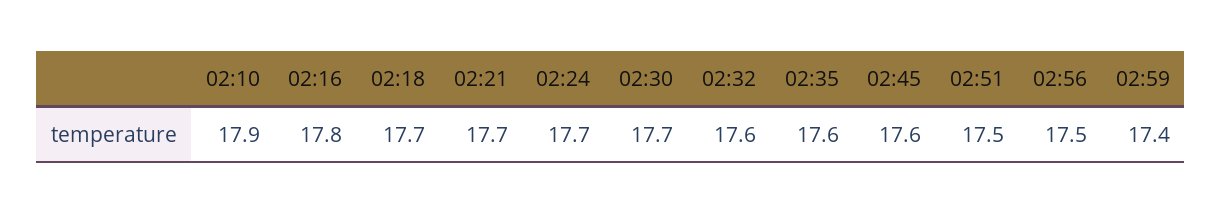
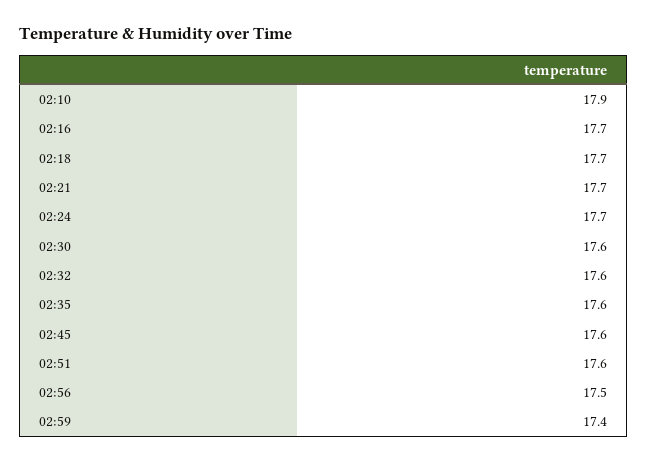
  {
    "02:10": 17.9,
-   "02:16": 17.8,
+   "02:16": 17.7,
    "02:18": 17.7,
    "02:21": 17.7,
    "02:24": 17.7,
-   "02:30": 17.7,
+   "02:30": 17.6,
    "02:32": 17.6,
    "02:35": 17.6,
    "02:45": 17.6,
-   "02:51": 17.5,
+   "02:51": 17.6,
    "02:56": 17.5,
    "02:59": 17.4
  }

